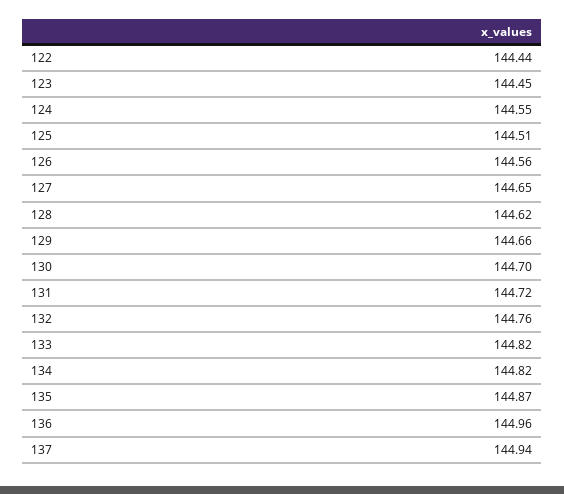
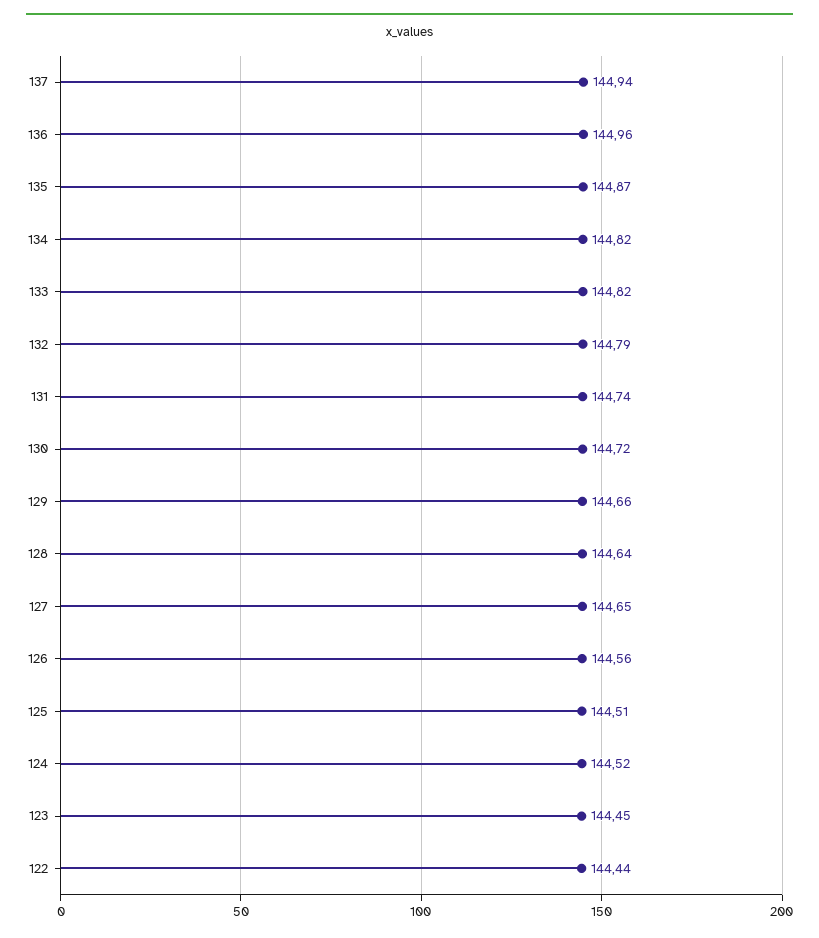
  {
    "122": 144.44,
    "123": 144.45,
-   "124": 144.55,
+   "124": 144.52,
    "125": 144.51,
    "126": 144.56,
    "127": 144.65,
-   "128": 144.62,
+   "128": 144.64,
    "129": 144.66,
-   "130": 144.7,
+   "130": 144.72,
-   "131": 144.72,
+   "131": 144.74,
-   "132": 144.76,
+   "132": 144.79,
    "133": 144.82,
    "134": 144.82,
    "135": 144.87,
    "136": 144.96,
    "137": 144.94
  }

